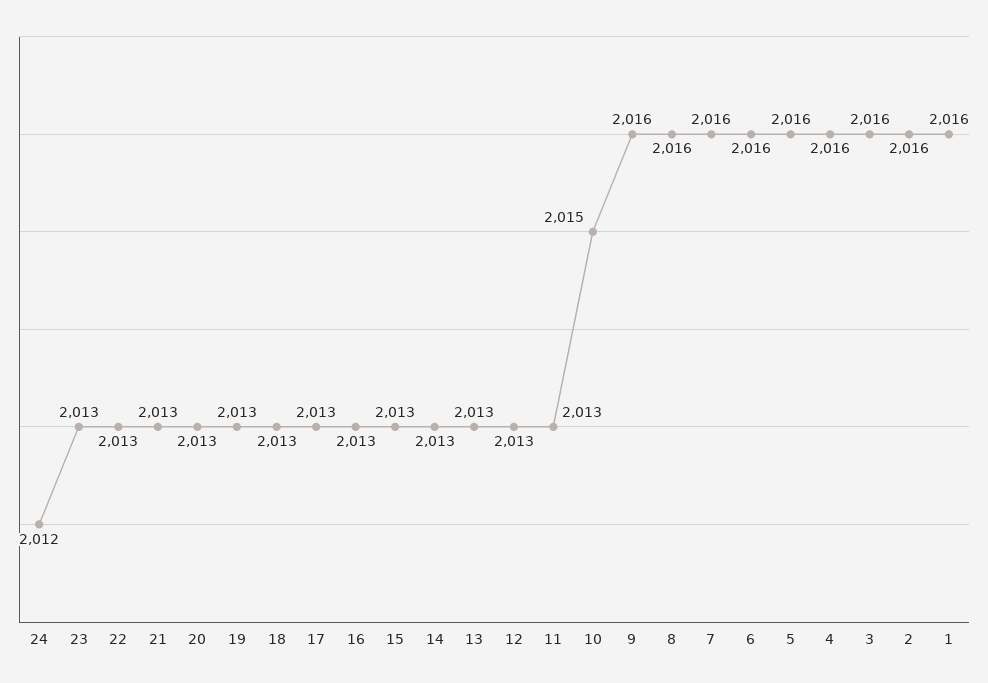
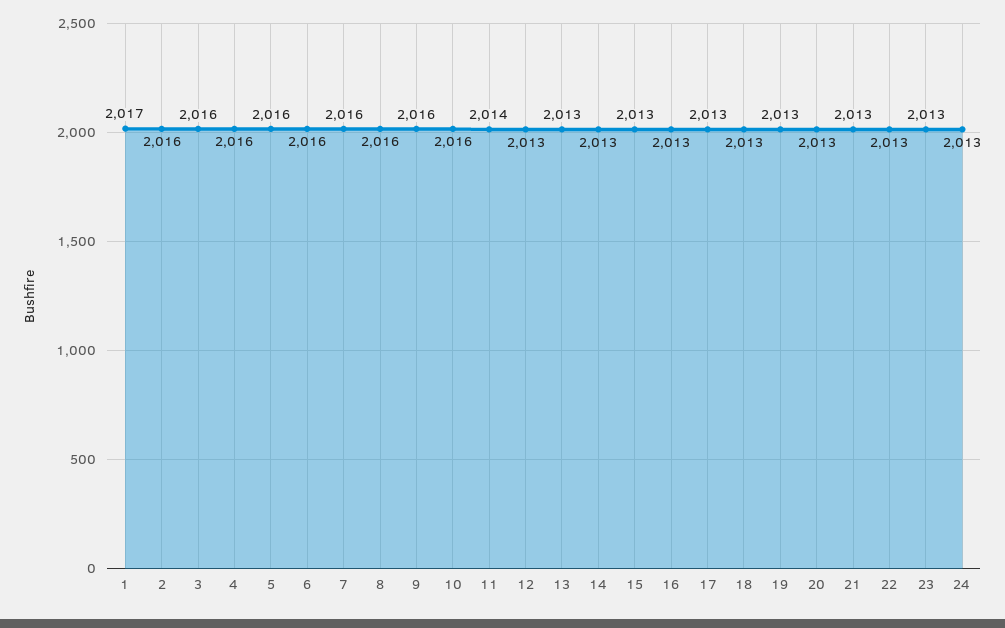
  {
-   "24": 2012,
+   "24": 2013,
    "23": 2013,
    "22": 2013,
    "21": 2013,
    "20": 2013,
    "19": 2013,
    "18": 2013,
    "17": 2013,
    "16": 2013,
    "15": 2013,
    "14": 2013,
    "13": 2013,
    "12": 2013,
-   "11": 2013,
+   "11": 2014,
-   "10": 2015,
+   "10": 2016,
    "9": 2016,
    "8": 2016,
    "7": 2016,
    "6": 2016,
    "5": 2016,
    "4": 2016,
    "3": 2016,
    "2": 2016,
-   "1": 2016
+   "1": 2017
  }

